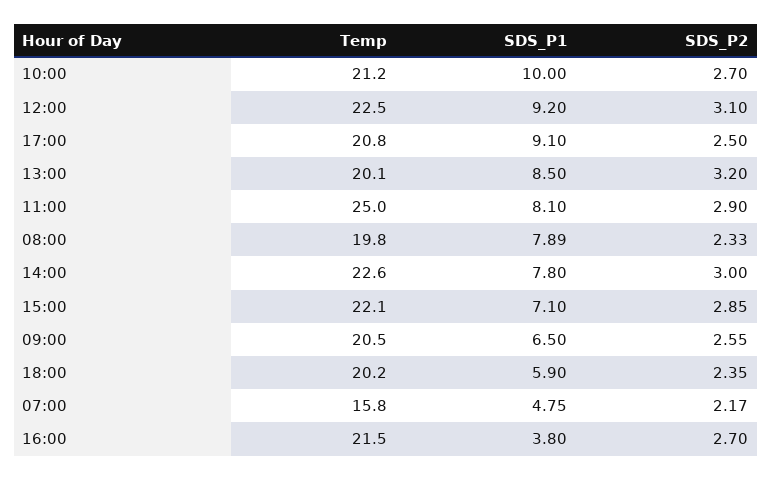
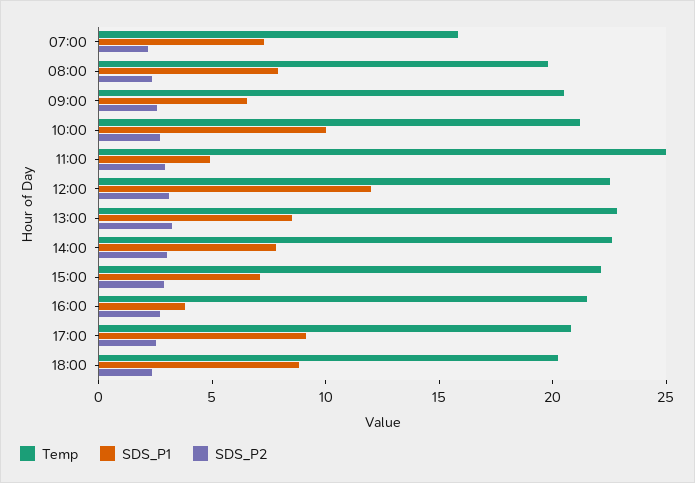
  {
    "Temp": {
      "10:00": 21.2,
      "12:00": 22.5,
      "17:00": 20.8,
-     "13:00": 20.1,
+     "13:00": 23,
      "11:00": 25,
      "08:00": 19.8,
      "14:00": 22.6,
      "15:00": 22.1,
      "09:00": 20.5,
      "18:00": 20.2,
      "07:00": 15.8,
      "16:00": 21.5
    },
    "SDS_P1": {
      "10:00": 10,
-     "12:00": 9.2,
+     "12:00": 12,
      "17:00": 9.1,
      "13:00": 8.5,
-     "11:00": 8.1,
+     "11:00": 5,
      "08:00": 7.89,
      "14:00": 7.8,
      "15:00": 7.1,
      "09:00": 6.5,
-     "18:00": 5.9,
+     "18:00": 9,
-     "07:00": 4.75,
+     "07:00": 7,
      "16:00": 3.8
    },
    "SDS_P2": {
      "10:00": 2.7,
      "12:00": 3.1,
      "17:00": 2.5,
      "13:00": 3.2,
      "11:00": 2.9,
      "08:00": 2.33,
      "14:00": 3,
      "15:00": 2.85,
      "09:00": 2.55,
      "18:00": 2.35,
      "07:00": 2.17,
      "16:00": 2.7
    }
  }

